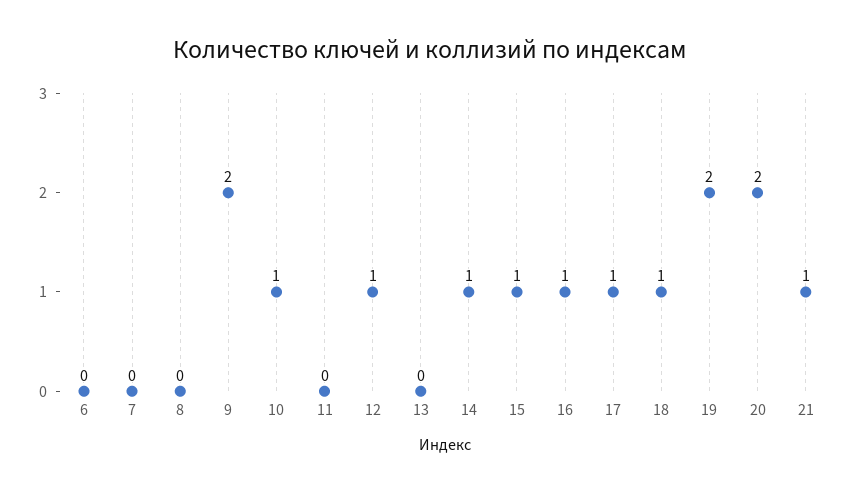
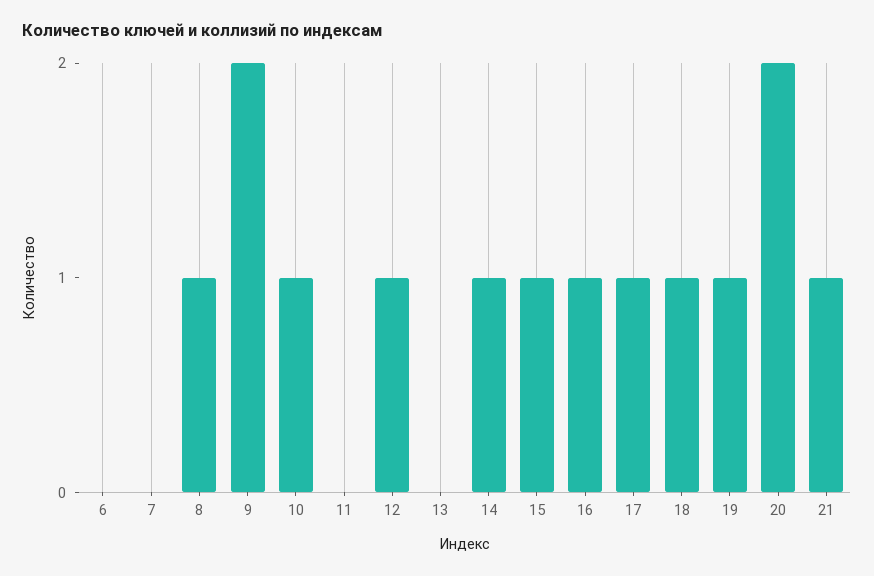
  {
    "6": 0,
    "7": 0,
-   "8": 0,
+   "8": 1,
    "9": 2,
    "10": 1,
    "11": 0,
    "12": 1,
    "13": 0,
    "14": 1,
    "15": 1,
    "16": 1,
    "17": 1,
    "18": 1,
-   "19": 2,
+   "19": 1,
    "20": 2,
    "21": 1
  }

